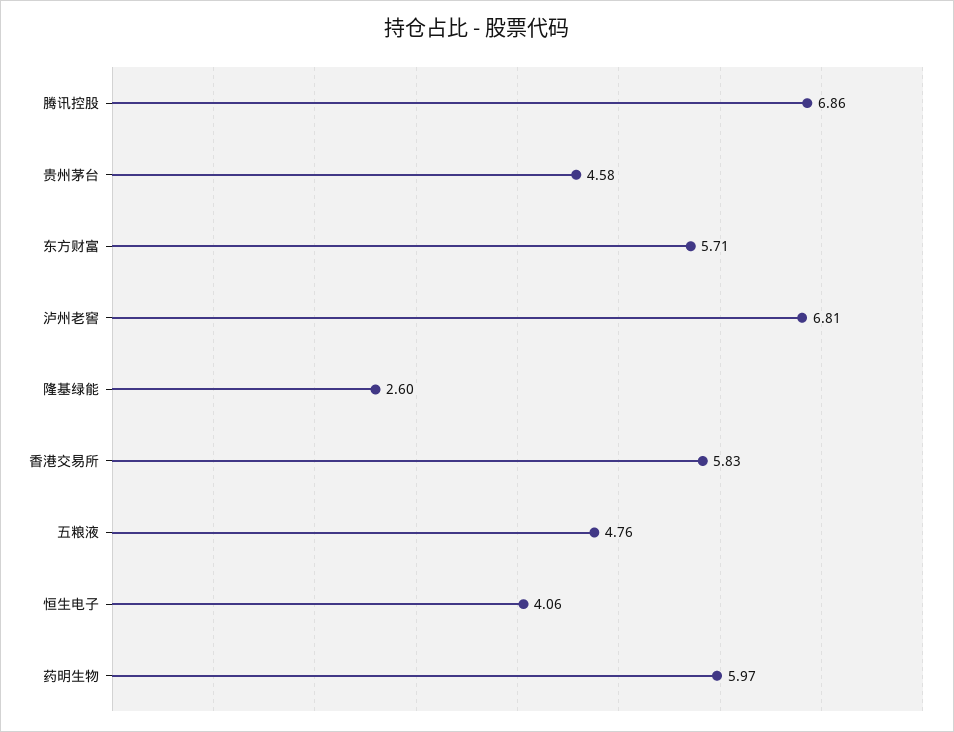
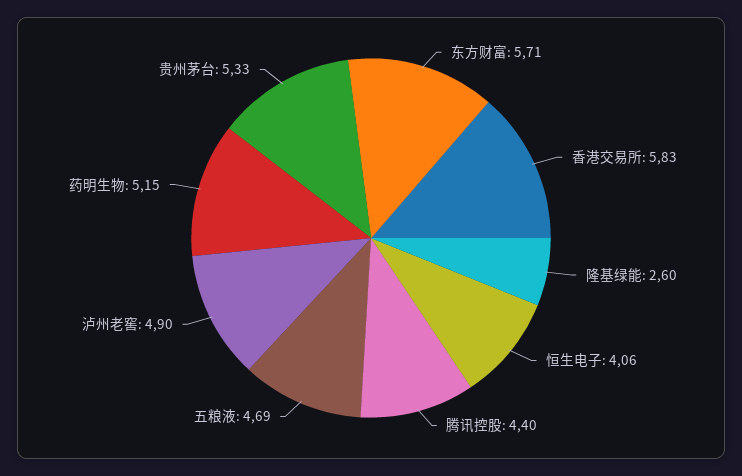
  {
-   "腾讯控股": 6.86,
+   "腾讯控股": 4.4,
-   "贵州茅台": 4.58,
+   "贵州茅台": 5.33,
    "东方财富": 5.71,
-   "泸州老窖": 6.81,
+   "泸州老窖": 4.9,
    "隆基绿能": 2.6,
    "香港交易所": 5.83,
-   "五粮液": 4.76,
+   "五粮液": 4.69,
    "恒生电子": 4.06,
-   "药明生物": 5.97
+   "药明生物": 5.15
  }

